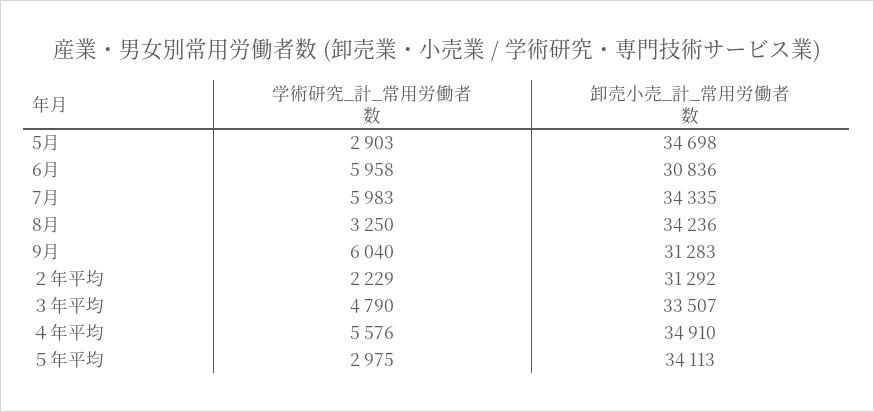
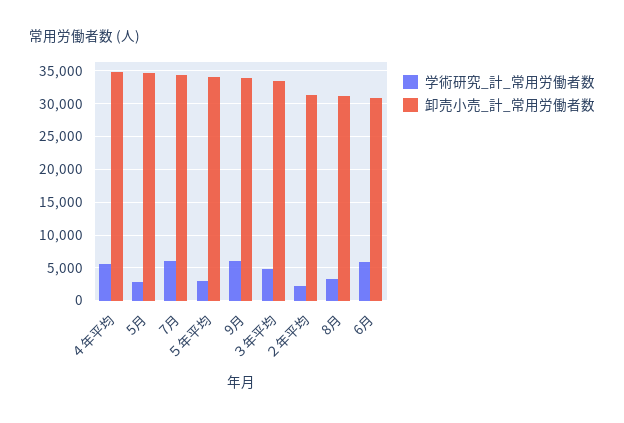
  {
    "学術研究_計_常用労働者数": {
      "5月": 2903,
      "6月": 5958,
      "7月": 5983,
      "8月": 3250,
      "9月": 6040,
      "２年平均": 2229,
      "３年平均": 4790,
      "４年平均": 5576,
      "５年平均": 2975
    },
    "卸売小売_計_常用労働者数": {
      "5月": 34698,
      "6月": 30836,
      "7月": 34335,
-     "8月": 34236,
+     "8月": 31000,
-     "9月": 31283,
+     "9月": 34000,
      "２年平均": 31292,
      "３年平均": 33507,
      "４年平均": 34910,
      "５年平均": 34113
    }
  }

